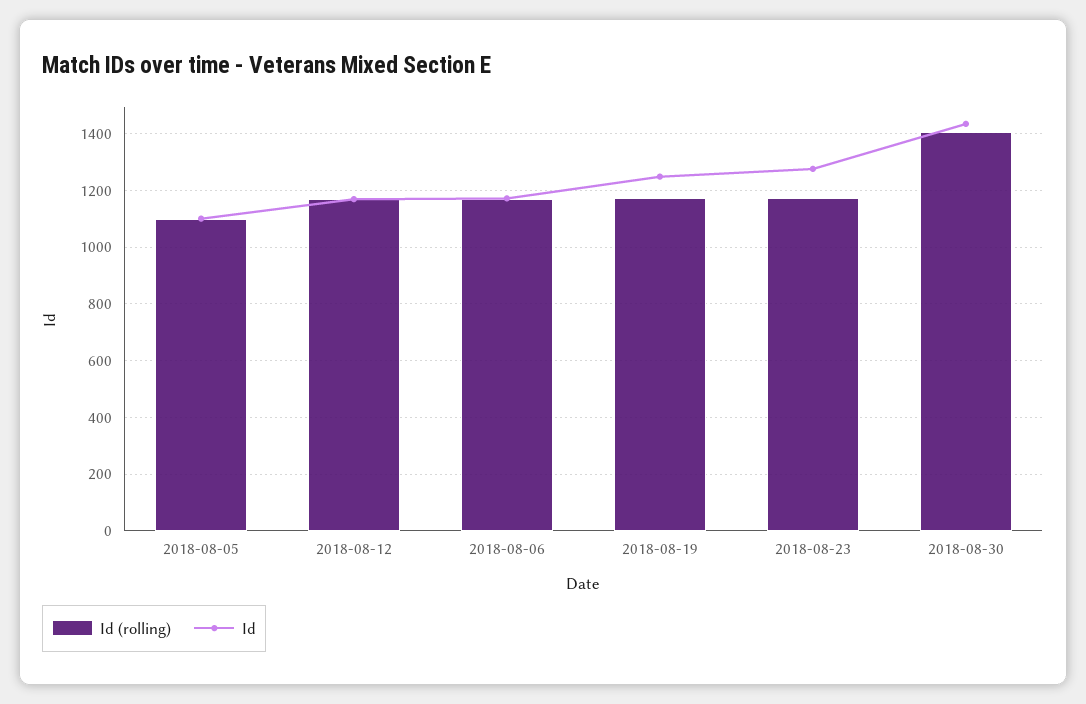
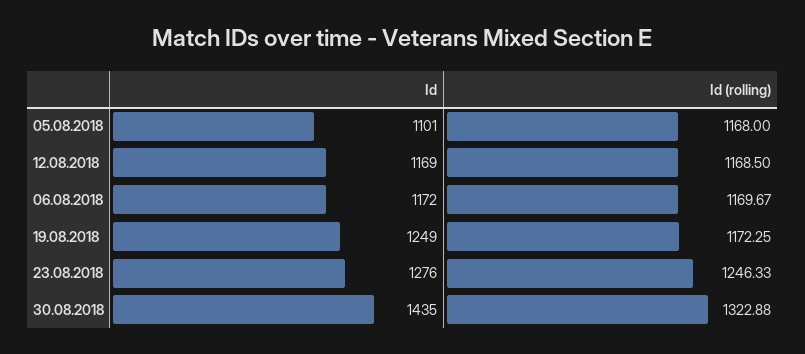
  {
    "Id (rolling)": {
-     "2018-08-05": 1100,
+     "2018-08-05": 1168,
      "2018-08-12": 1168.5,
      "2018-08-06": 1169.67,
      "2018-08-19": 1172.25,
-     "2018-08-23": 1175,
+     "2018-08-23": 1246.33,
-     "2018-08-30": 1400
+     "2018-08-30": 1322.88
    },
    "Id": {
      "2018-08-05": 1101,
      "2018-08-12": 1169,
      "2018-08-06": 1172,
      "2018-08-19": 1249,
      "2018-08-23": 1276,
      "2018-08-30": 1435
    }
  }

